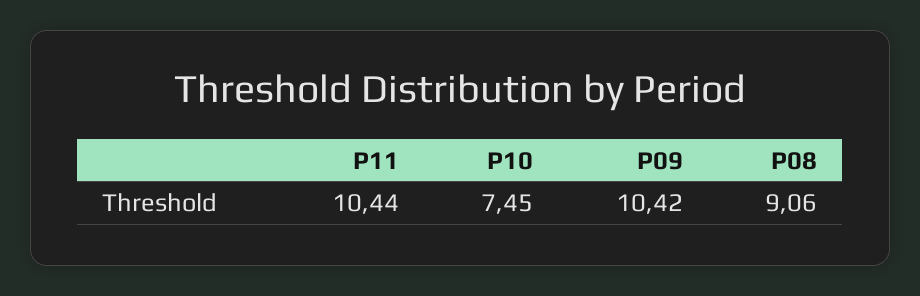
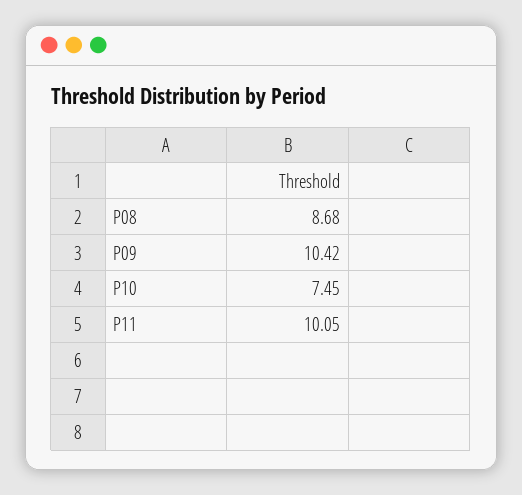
  {
-   "P11": 10.44,
+   "P11": 10.05,
    "P10": 7.45,
    "P09": 10.42,
-   "P08": 9.06
+   "P08": 8.68
  }

